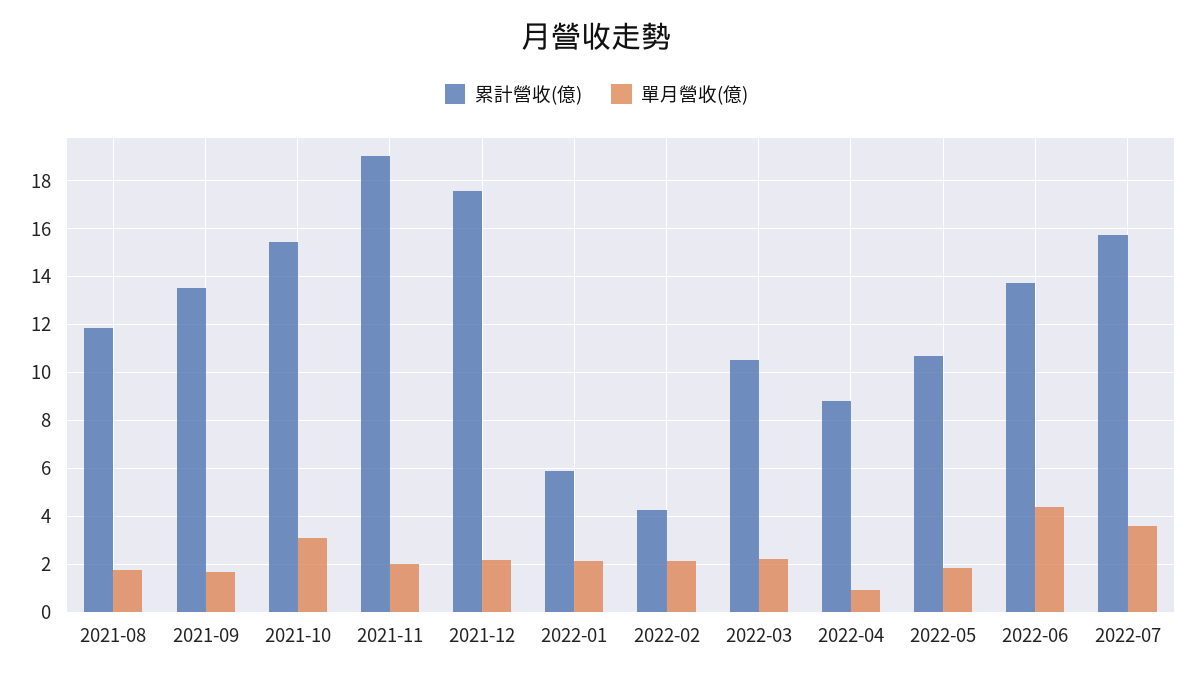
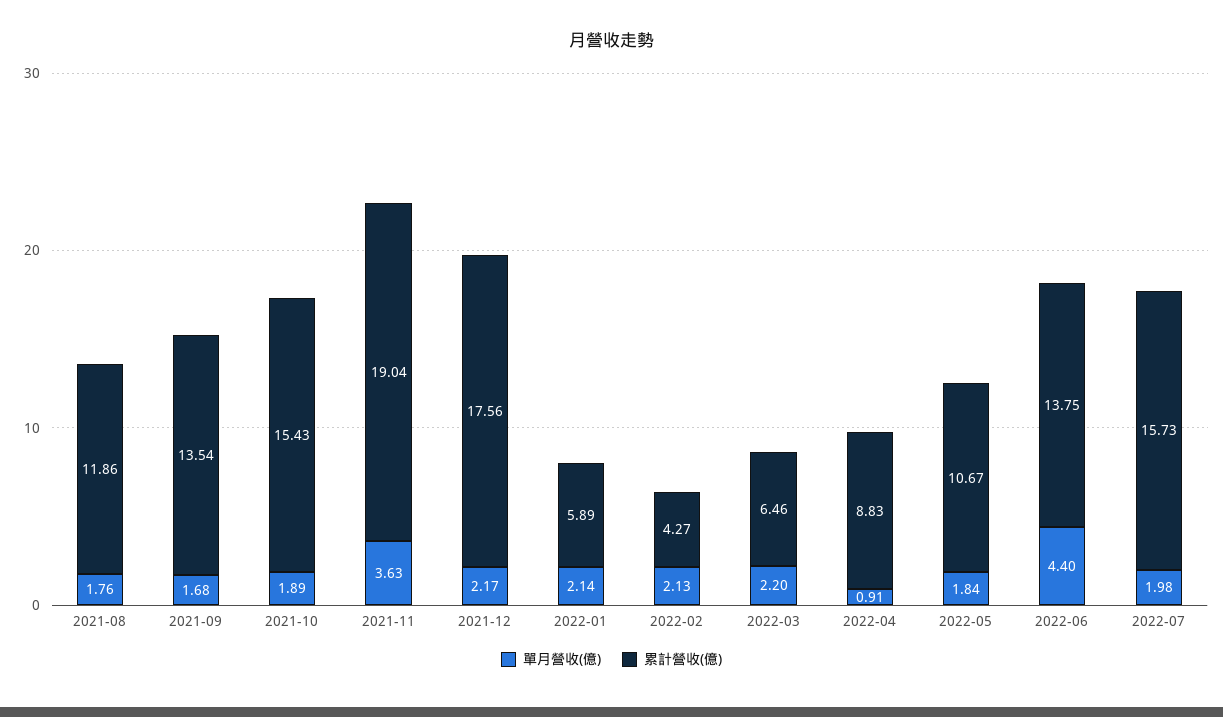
  {
    "累計營收(億)": {
      "2021-08": 11.86,
      "2021-09": 13.54,
      "2021-10": 15.43,
      "2021-11": 19.04,
      "2021-12": 17.56,
      "2022-01": 5.89,
      "2022-02": 4.27,
-     "2022-03": 10.5,
+     "2022-03": 6.46,
      "2022-04": 8.83,
      "2022-05": 10.67,
      "2022-06": 13.75,
      "2022-07": 15.73
    },
    "單月營收(億)": {
      "2021-08": 1.76,
      "2021-09": 1.68,
-     "2021-10": 3,
+     "2021-10": 1.89,
-     "2021-11": 2,
+     "2021-11": 3.63,
      "2021-12": 2.17,
      "2022-01": 2.14,
      "2022-02": 2.13,
      "2022-03": 2.2,
      "2022-04": 0.91,
      "2022-05": 1.84,
      "2022-06": 4.4,
-     "2022-07": 3.5
+     "2022-07": 1.98
    }
  }

